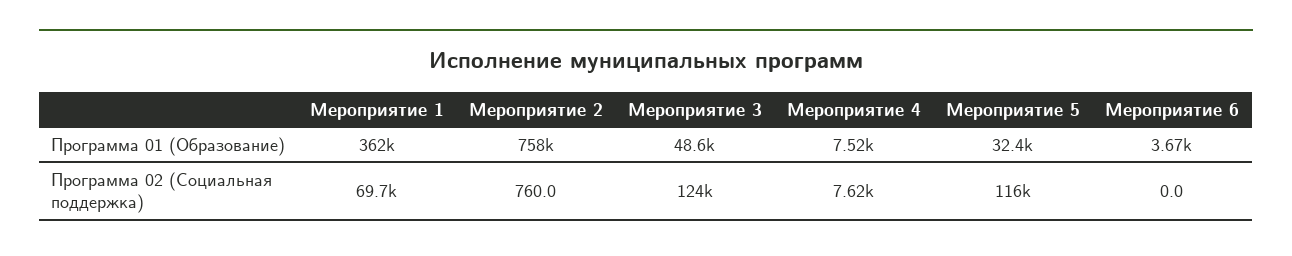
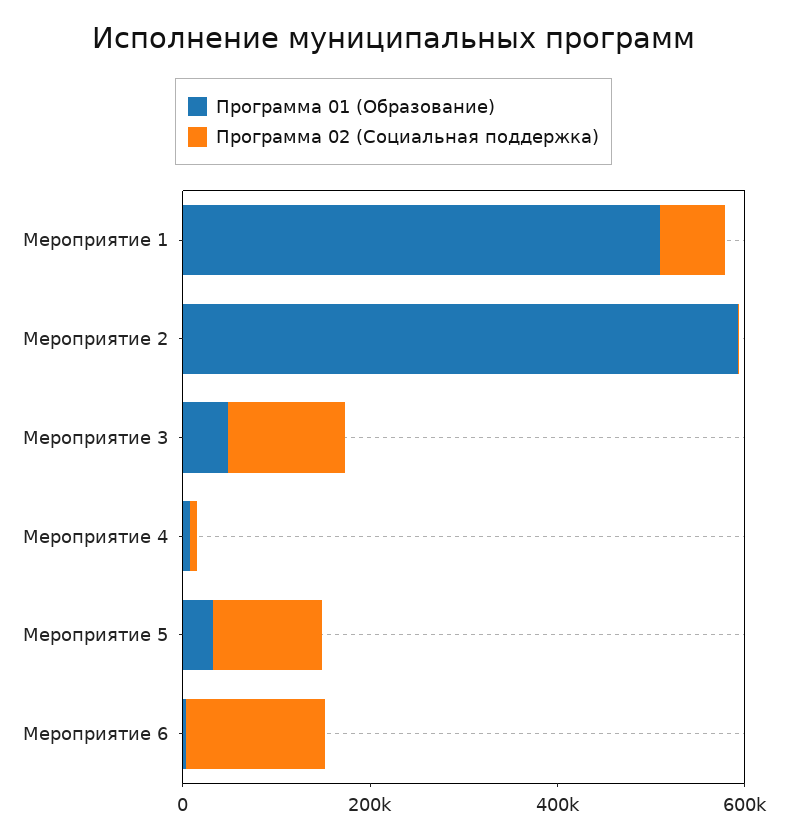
  {
    "Программа 01 (Образование)": {
-     "Мероприятие 1": 362000,
+     "Мероприятие 1": 500000,
-     "Мероприятие 2": 758000,
+     "Мероприятие 2": 600000,
      "Мероприятие 3": 48600,
      "Мероприятие 4": 7520,
      "Мероприятие 5": 32400,
      "Мероприятие 6": 3670
    },
    "Программа 02 (Социальная поддержка)": {
      "Мероприятие 1": 69700,
      "Мероприятие 2": 760,
      "Мероприятие 3": 124000,
      "Мероприятие 4": 7620,
      "Мероприятие 5": 116000,
-     "Мероприятие 6": 0
+     "Мероприятие 6": 150000
    }
  }

